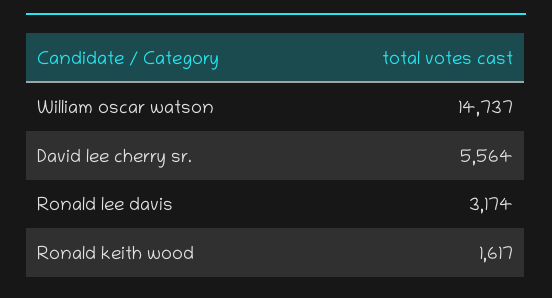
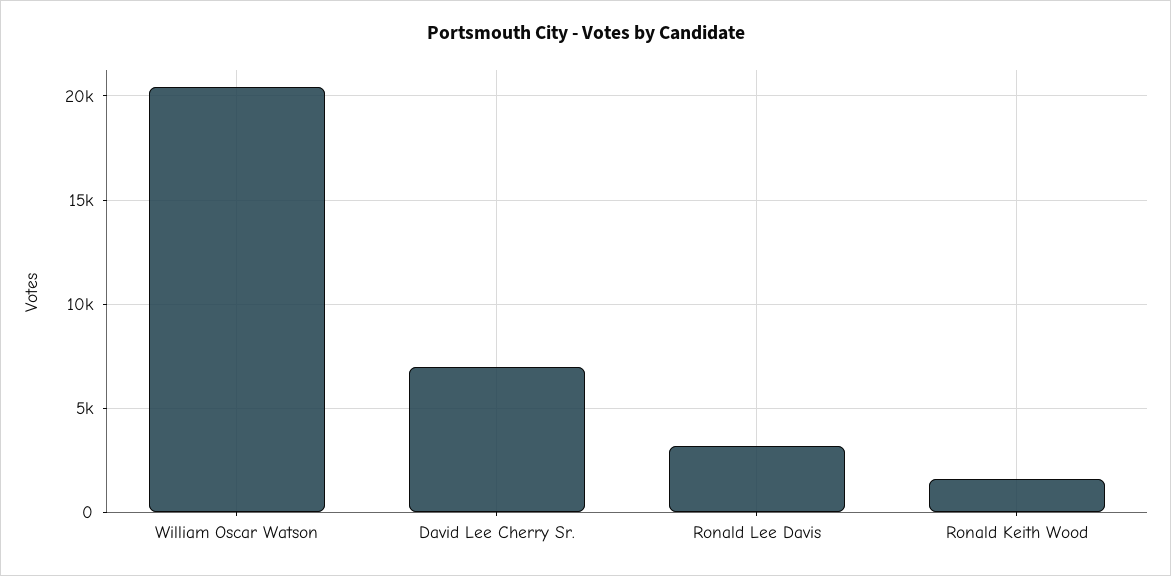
  {
-   "William oscar watson": 14737,
+   "William oscar watson": 20500,
-   "David lee cherry sr.": 5564,
+   "David lee cherry sr.": 7000,
    "Ronald lee davis": 3174,
    "Ronald keith wood": 1617
  }

